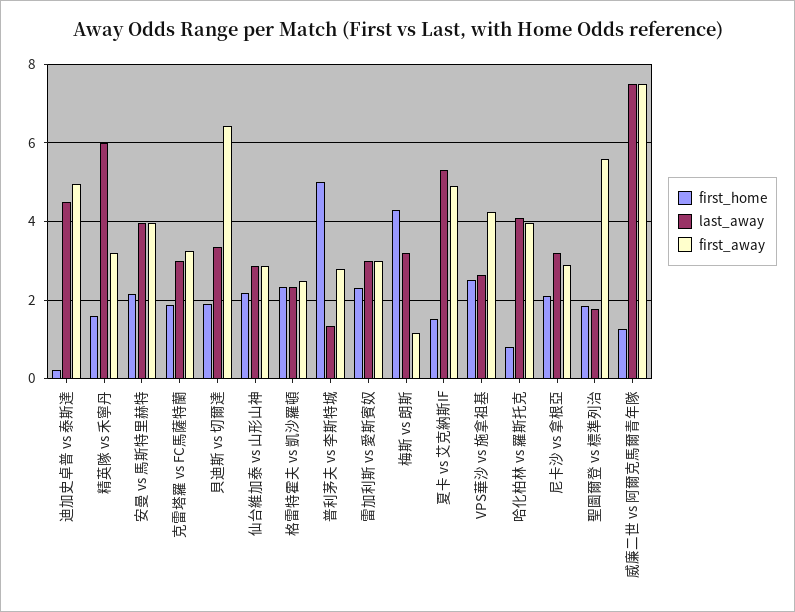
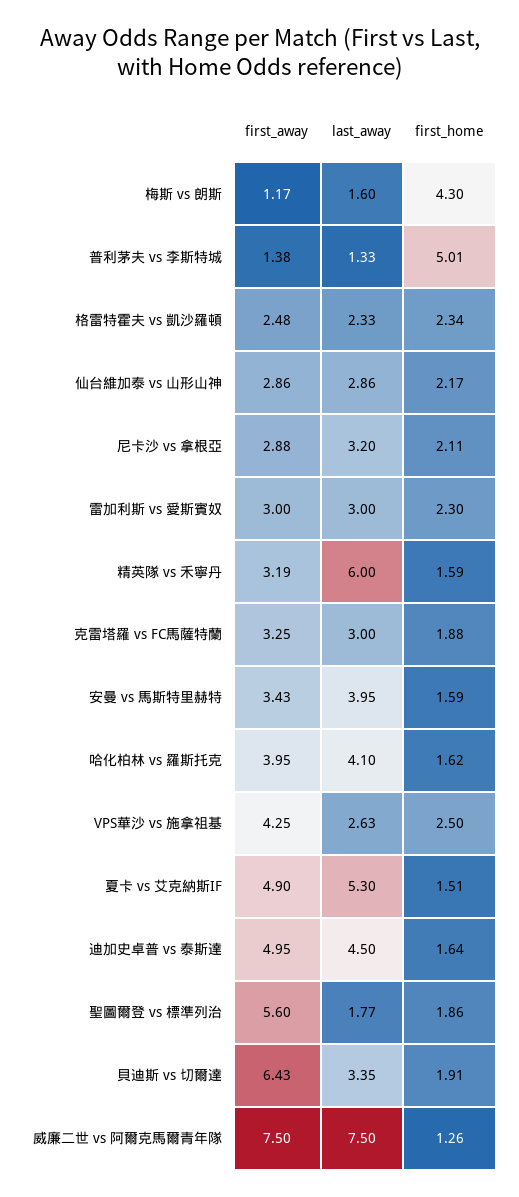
  {
    "first_home": {
-     "迪加史卓普 vs 泰斯達": 0.2,
+     "迪加史卓普 vs 泰斯達": 1.64,
      "精英隊 vs 禾寧丹": 1.59,
-     "安曼 vs 馬斯特里赫特": 2.2,
+     "安曼 vs 馬斯特里赫特": 1.59,
      "克雷塔羅 vs FC馬薩特蘭": 1.88,
      "貝迪斯 vs 切爾達": 1.91,
      "仙台維加泰 vs 山形山神": 2.17,
      "格雷特霍夫 vs 凱沙羅頓": 2.34,
      "普利茅夫 vs 李斯特城": 5.01,
      "雷加利斯 vs 愛斯賓奴": 2.3,
      "梅斯 vs 朗斯": 4.3,
      "夏卡 vs 艾克納斯IF": 1.51,
      "VPS華沙 vs 施拿祖基": 2.5,
-     "哈化柏林 vs 羅斯托克": 0.8,
+     "哈化柏林 vs 羅斯托克": 1.62,
      "尼卡沙 vs 拿根亞": 2.11,
      "聖圖爾登 vs 標準列治": 1.86,
      "威廉二世 vs 阿爾克馬爾青年隊": 1.26
    },
    "last_away": {
      "迪加史卓普 vs 泰斯達": 4.5,
      "精英隊 vs 禾寧丹": 6,
      "安曼 vs 馬斯特里赫特": 3.95,
      "克雷塔羅 vs FC馬薩特蘭": 3,
      "貝迪斯 vs 切爾達": 3.35,
      "仙台維加泰 vs 山形山神": 2.86,
      "格雷特霍夫 vs 凱沙羅頓": 2.33,
      "普利茅夫 vs 李斯特城": 1.33,
      "雷加利斯 vs 愛斯賓奴": 3,
-     "梅斯 vs 朗斯": 3.2,
+     "梅斯 vs 朗斯": 1.6,
      "夏卡 vs 艾克納斯IF": 5.3,
      "VPS華沙 vs 施拿祖基": 2.63,
      "哈化柏林 vs 羅斯托克": 4.1,
      "尼卡沙 vs 拿根亞": 3.2,
      "聖圖爾登 vs 標準列治": 1.77,
      "威廉二世 vs 阿爾克馬爾青年隊": 7.5
    },
    "first_away": {
      "迪加史卓普 vs 泰斯達": 4.95,
      "精英隊 vs 禾寧丹": 3.19,
-     "安曼 vs 馬斯特里赫特": 4,
+     "安曼 vs 馬斯特里赫特": 3.43,
      "克雷塔羅 vs FC馬薩特蘭": 3.25,
      "貝迪斯 vs 切爾達": 6.43,
      "仙台維加泰 vs 山形山神": 2.86,
      "格雷特霍夫 vs 凱沙羅頓": 2.48,
-     "普利茅夫 vs 李斯特城": 2.8,
+     "普利茅夫 vs 李斯特城": 1.38,
      "雷加利斯 vs 愛斯賓奴": 3,
      "梅斯 vs 朗斯": 1.17,
      "夏卡 vs 艾克納斯IF": 4.9,
      "VPS華沙 vs 施拿祖基": 4.25,
      "哈化柏林 vs 羅斯托克": 3.95,
      "尼卡沙 vs 拿根亞": 2.88,
      "聖圖爾登 vs 標準列治": 5.6,
      "威廉二世 vs 阿爾克馬爾青年隊": 7.5
    }
  }

